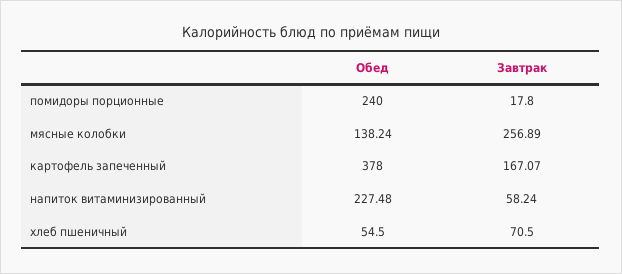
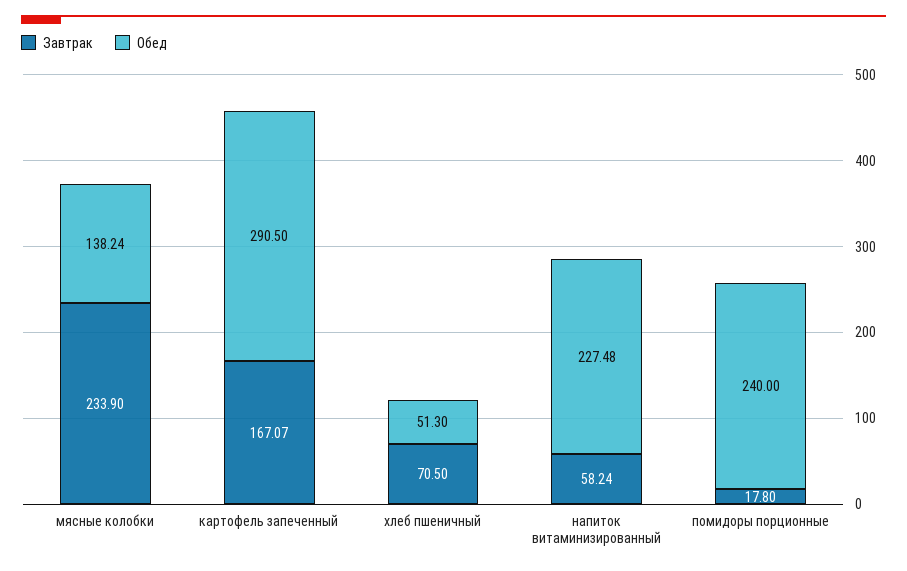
  {
    "Обед": {
      "помидоры порционные": 240,
      "мясные колобки": 138.24,
-     "картофель запеченный": 378,
+     "картофель запеченный": 290.5,
      "напиток витаминизированный": 227.48,
-     "хлеб пшеничный": 54.5
+     "хлеб пшеничный": 51.3
    },
    "Завтрак": {
      "помидоры порционные": 17.8,
-     "мясные колобки": 256.89,
+     "мясные колобки": 233.9,
      "картофель запеченный": 167.07,
      "напиток витаминизированный": 58.24,
      "хлеб пшеничный": 70.5
    }
  }

